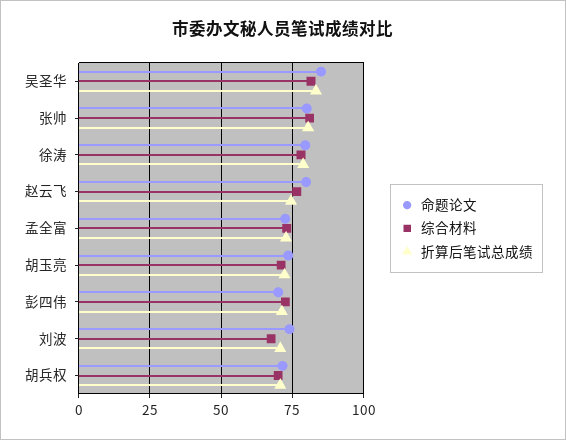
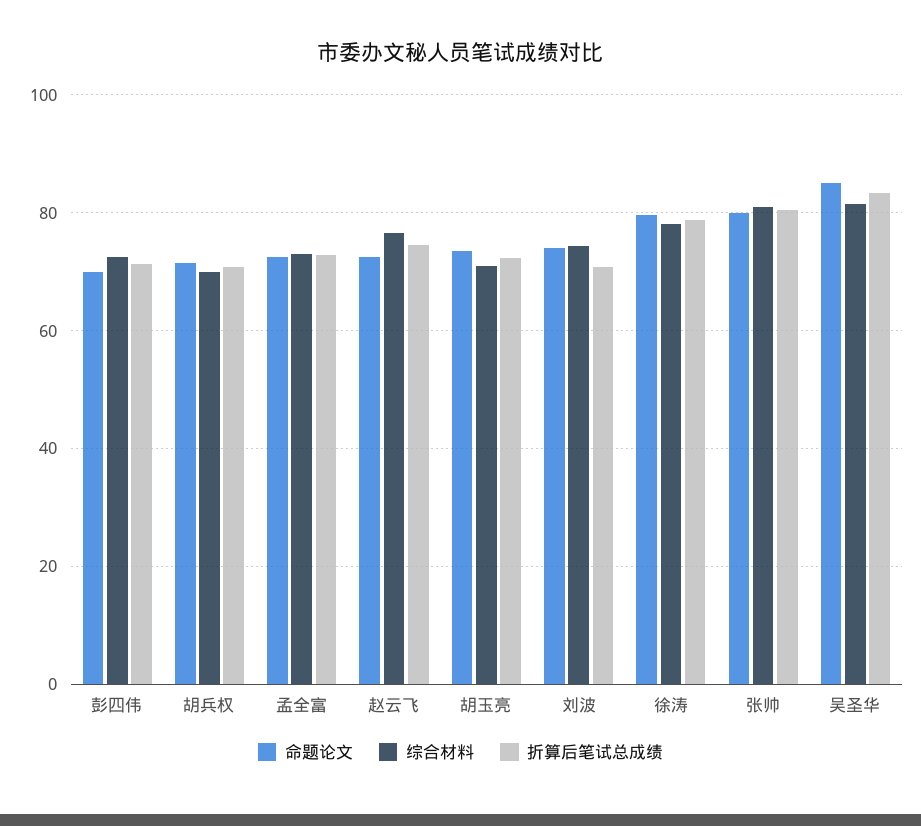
  {
    "命题论文": {
      "吴圣华": 86,
      "张帅": 80,
      "徐涛": 80,
-     "赵云飞": 80,
+     "赵云飞": 72,
      "孟全富": 72,
      "胡玉亮": 74,
      "彭四伟": 70,
      "刘波": 74,
      "胡兵权": 72
    },
    "综合材料": {
      "吴圣华": 82,
      "张帅": 82,
      "徐涛": 78,
      "赵云飞": 76,
      "孟全富": 74,
      "胡玉亮": 72,
      "彭四伟": 72,
-     "刘波": 67.5,
+     "刘波": 74,
      "胡兵权": 70
    },
    "折算后笔试总成绩": {
      "吴圣华": 84,
      "张帅": 80,
      "徐涛": 78,
      "赵云飞": 74,
      "孟全富": 72,
      "胡玉亮": 72,
      "彭四伟": 72,
      "刘波": 70,
      "胡兵权": 70
    }
  }

